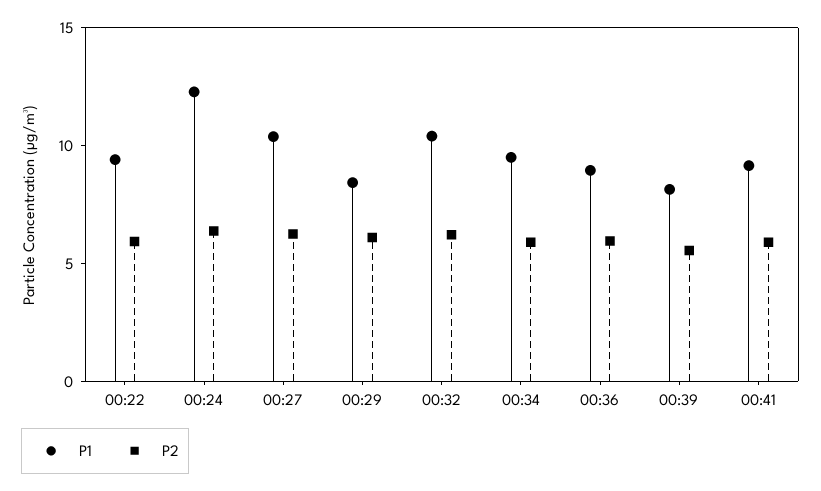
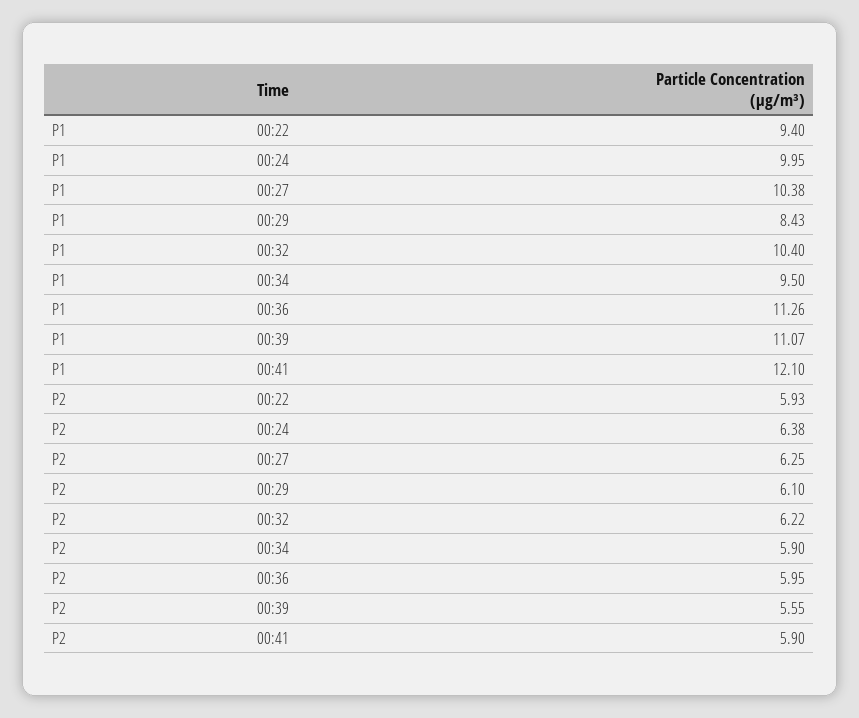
  {
    "P1": {
      "00:22": 9.4,
-     "00:24": 12,
+     "00:24": 9.95,
      "00:27": 10.38,
      "00:29": 8.43,
      "00:32": 10.4,
      "00:34": 9.5,
-     "00:36": 9,
+     "00:36": 11.26,
-     "00:39": 8,
+     "00:39": 11.07,
-     "00:41": 9
+     "00:41": 12.1
    },
    "P2": {
      "00:22": 5.93,
      "00:24": 6.38,
      "00:27": 6.25,
      "00:29": 6.1,
      "00:32": 6.22,
      "00:34": 5.9,
      "00:36": 5.95,
      "00:39": 5.55,
      "00:41": 5.9
    }
  }

